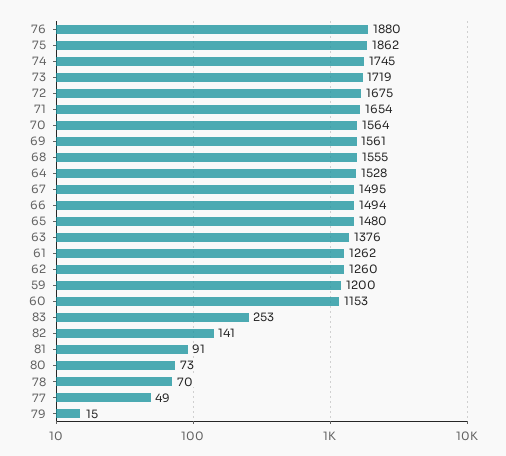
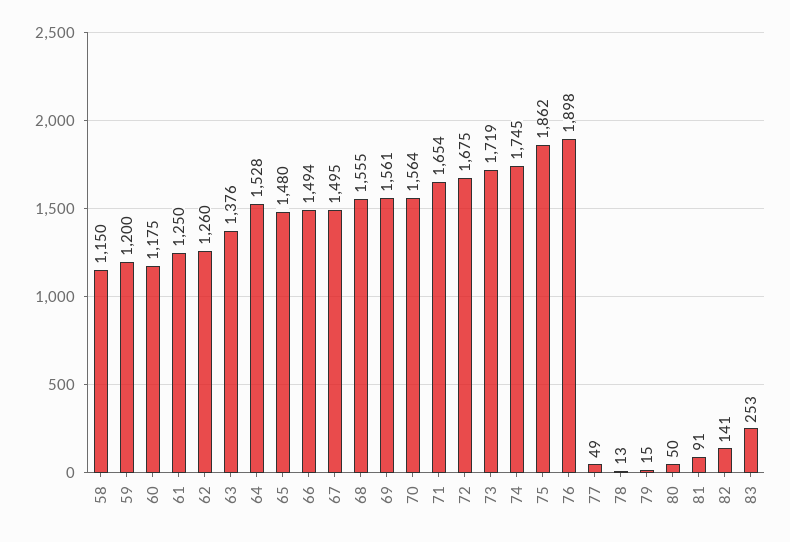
  {
-   "76": 1880,
+   "76": 1898,
    "75": 1862,
    "74": 1745,
    "73": 1719,
    "72": 1675,
    "71": 1654,
    "70": 1564,
    "69": 1561,
    "68": 1555,
    "64": 1528,
    "67": 1495,
    "66": 1494,
    "65": 1480,
    "63": 1376,
-   "61": 1262,
+   "61": 1250,
    "62": 1260,
    "59": 1200,
-   "60": 1153,
+   "60": 1175,
    "83": 253,
    "82": 141,
    "81": 91,
-   "80": 73,
+   "80": 50,
-   "78": 70,
+   "78": 13,
    "77": 49,
-   "79": 15
+   "79": 15,
+   "58": 1150
  }

